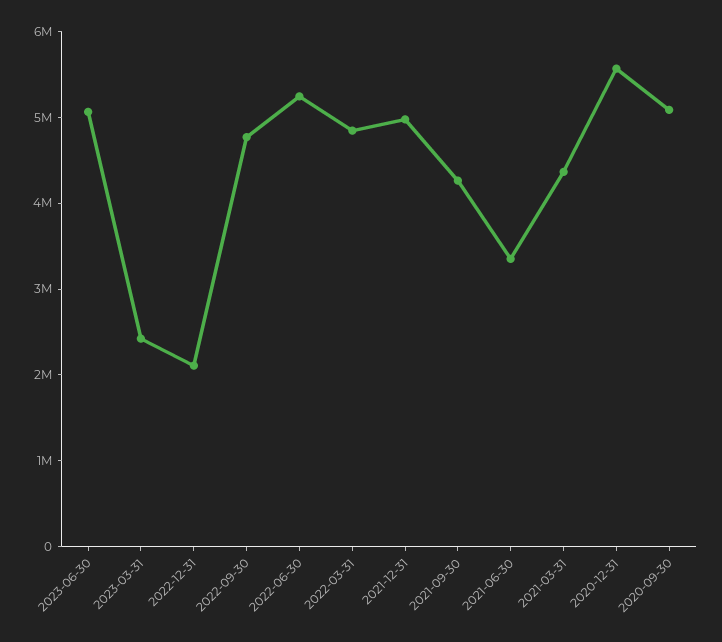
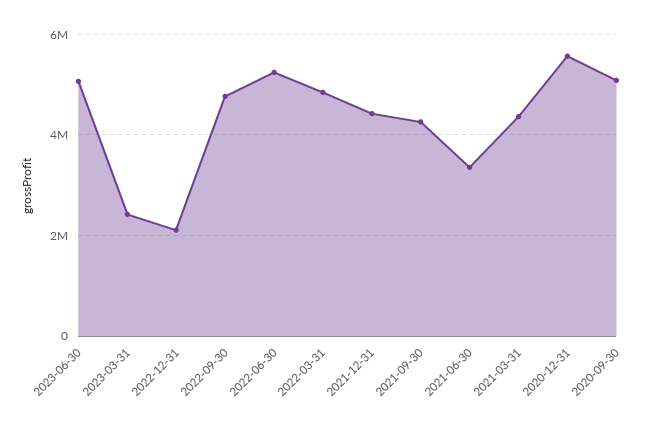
  {
    "2023-06-30": 5000000,
    "2023-03-31": 2400000,
    "2022-12-31": 2200000,
    "2022-09-30": 4800000,
    "2022-06-30": 5200000,
    "2022-03-31": 4800000,
-   "2021-12-31": 5000000,
+   "2021-12-31": 4400000,
    "2021-09-30": 4200000,
    "2021-06-30": 3400000,
    "2021-03-31": 4400000,
    "2020-12-31": 5600000,
    "2020-09-30": 5000000
  }

